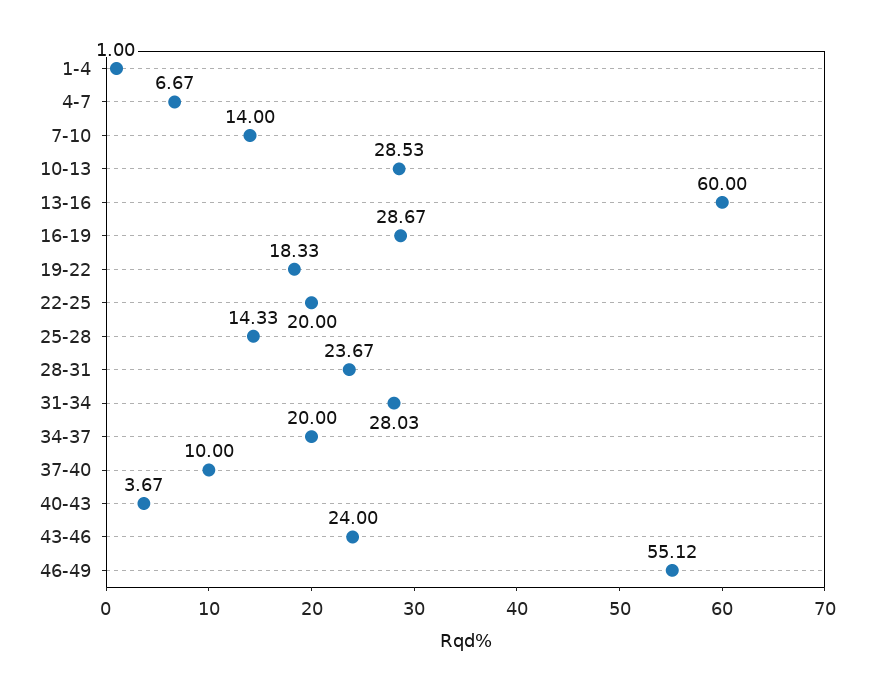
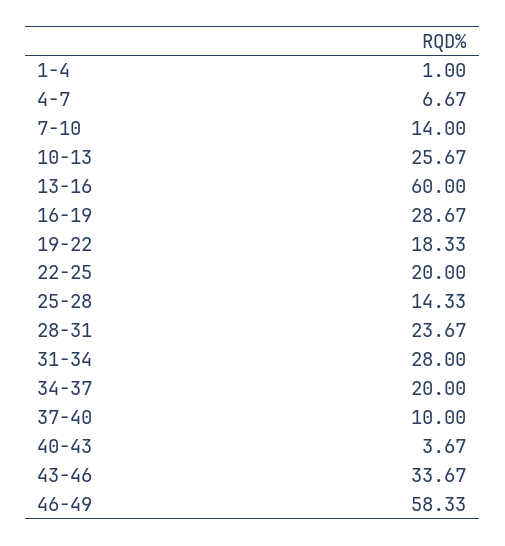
  {
    "1-4": 1,
    "4-7": 6.67,
    "7-10": 14,
-   "10-13": 28.53,
+   "10-13": 25.67,
    "13-16": 60,
    "16-19": 28.67,
    "19-22": 18.33,
    "22-25": 20,
    "25-28": 14.33,
    "28-31": 23.67,
-   "31-34": 28.03,
+   "31-34": 28,
    "34-37": 20,
    "37-40": 10,
    "40-43": 3.67,
-   "43-46": 24,
+   "43-46": 33.67,
-   "46-49": 55.12
+   "46-49": 58.33
  }

